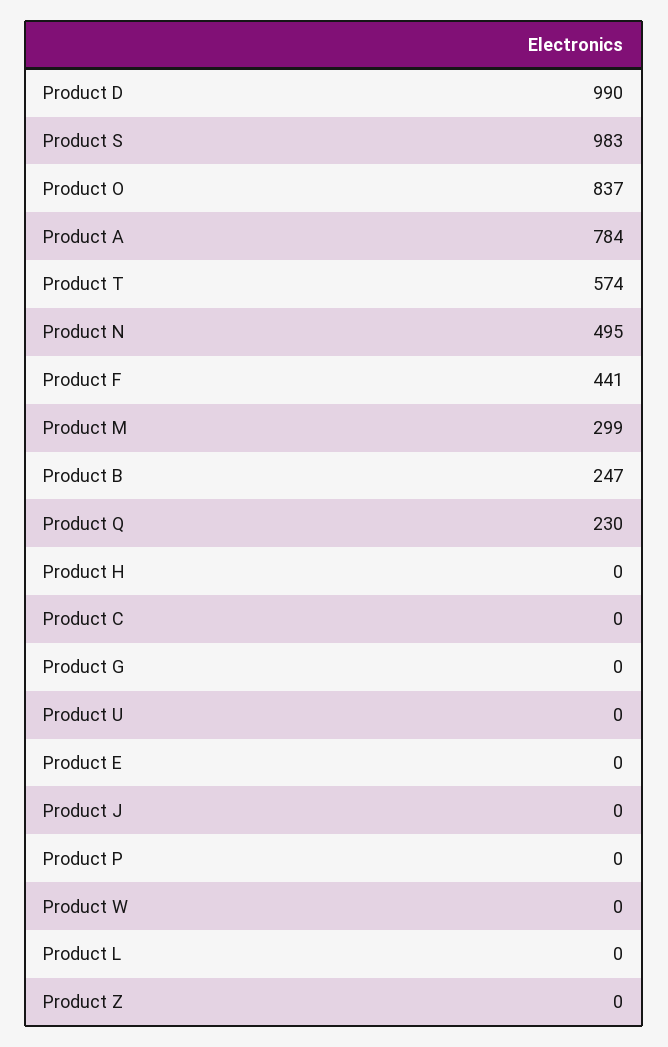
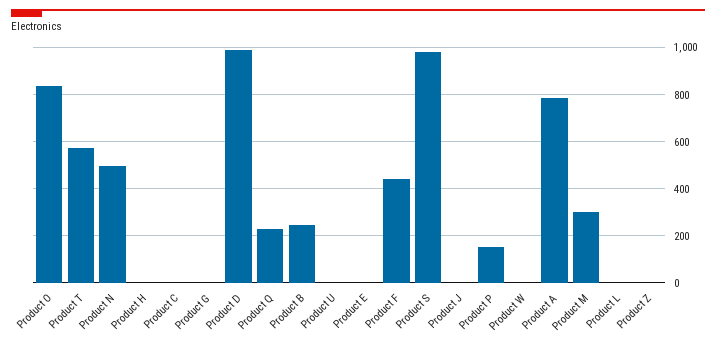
  {
    "Product D": 990,
    "Product S": 983,
    "Product O": 837,
    "Product A": 784,
    "Product T": 574,
    "Product N": 495,
    "Product F": 441,
    "Product M": 299,
    "Product B": 247,
    "Product Q": 230,
    "Product H": 0,
    "Product C": 0,
    "Product G": 0,
    "Product U": 0,
    "Product E": 0,
    "Product J": 0,
-   "Product P": 0,
+   "Product P": 150,
    "Product W": 0,
    "Product L": 0,
    "Product Z": 0
  }

